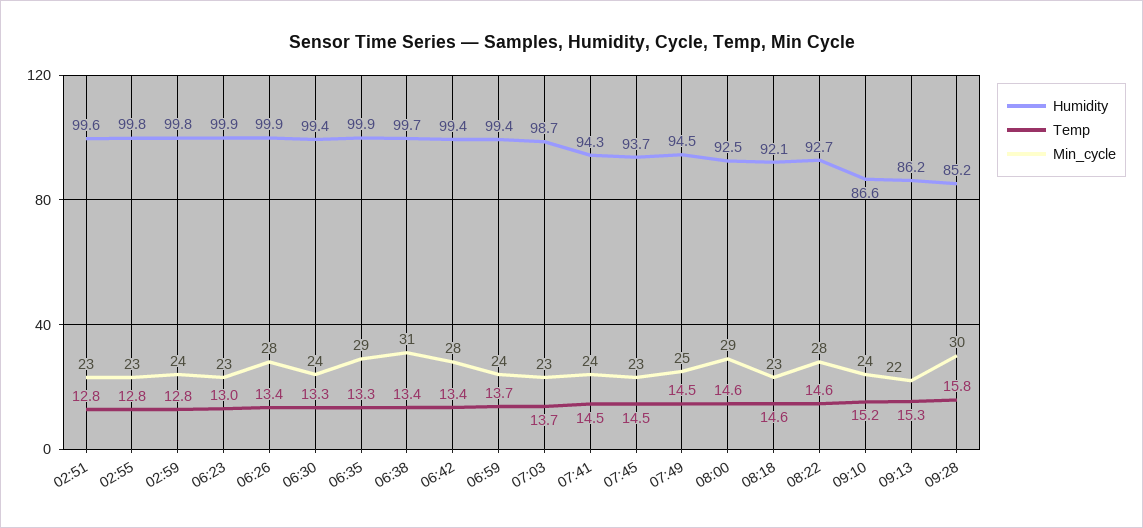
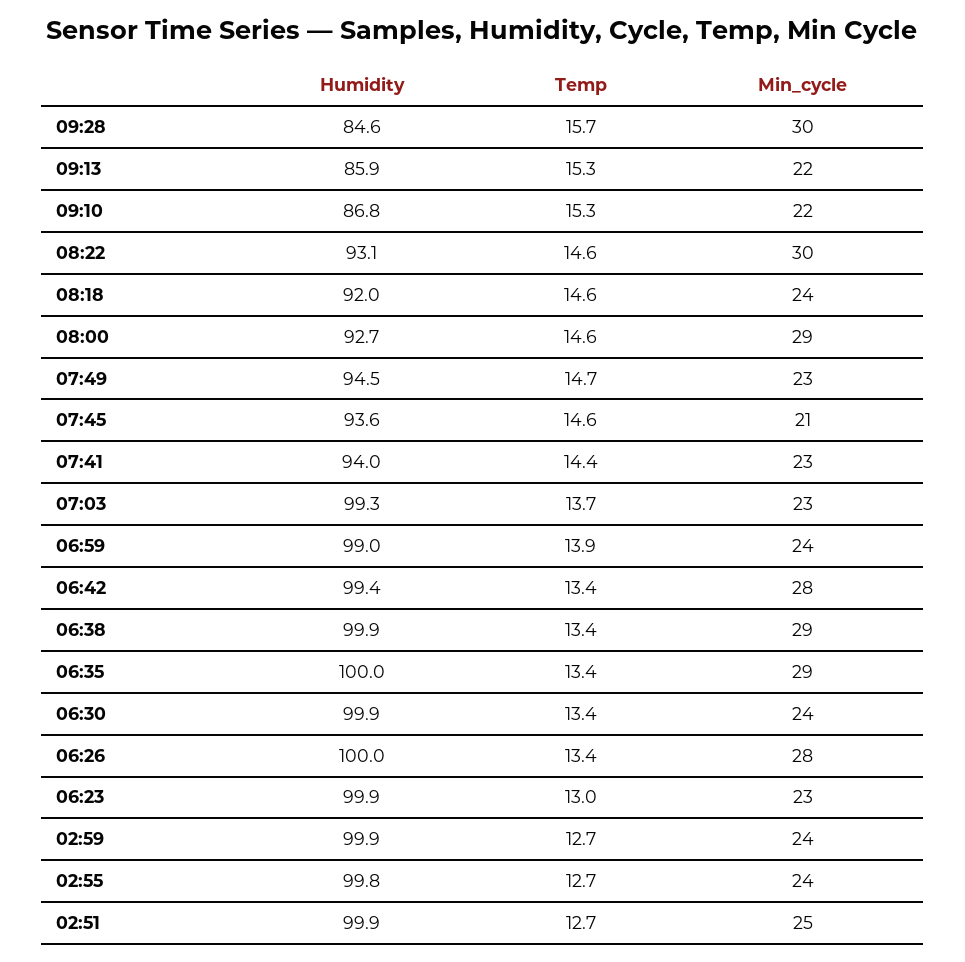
  {
    "Humidity": {
-     "02:51": 99.6,
+     "02:51": 99.9,
      "02:55": 99.8,
-     "02:59": 99.8,
+     "02:59": 99.9,
      "06:23": 99.9,
-     "06:26": 99.9,
+     "06:26": 100,
-     "06:30": 99.4,
+     "06:30": 99.9,
-     "06:35": 99.9,
+     "06:35": 100,
-     "06:38": 99.7,
+     "06:38": 99.9,
      "06:42": 99.4,
-     "06:59": 99.4,
+     "06:59": 99,
-     "07:03": 98.7,
+     "07:03": 99.3,
-     "07:41": 94.3,
+     "07:41": 94,
-     "07:45": 93.7,
+     "07:45": 93.6,
      "07:49": 94.5,
-     "08:00": 92.5,
+     "08:00": 92.7,
-     "08:18": 92.1,
+     "08:18": 92,
-     "08:22": 92.7,
+     "08:22": 93.1,
-     "09:10": 86.6,
+     "09:10": 86.8,
-     "09:13": 86.2,
+     "09:13": 85.9,
-     "09:28": 85.2
+     "09:28": 84.6
    },
    "Temp": {
-     "02:51": 12.8,
+     "02:51": 12.7,
-     "02:55": 12.8,
+     "02:55": 12.7,
-     "02:59": 12.8,
+     "02:59": 12.7,
      "06:23": 13,
      "06:26": 13.4,
-     "06:30": 13.3,
+     "06:30": 13.4,
-     "06:35": 13.3,
+     "06:35": 13.4,
      "06:38": 13.4,
      "06:42": 13.4,
-     "06:59": 13.7,
+     "06:59": 13.9,
      "07:03": 13.7,
-     "07:41": 14.5,
+     "07:41": 14.4,
-     "07:45": 14.5,
+     "07:45": 14.6,
-     "07:49": 14.5,
+     "07:49": 14.7,
      "08:00": 14.6,
      "08:18": 14.6,
      "08:22": 14.6,
-     "09:10": 15.2,
+     "09:10": 15.3,
      "09:13": 15.3,
-     "09:28": 15.8
+     "09:28": 15.7
    },
    "Min_cycle": {
-     "02:51": 23,
+     "02:51": 25,
-     "02:55": 23,
+     "02:55": 24,
      "02:59": 24,
      "06:23": 23,
      "06:26": 28,
      "06:30": 24,
      "06:35": 29,
-     "06:38": 31,
+     "06:38": 29,
      "06:42": 28,
      "06:59": 24,
      "07:03": 23,
-     "07:41": 24,
+     "07:41": 23,
-     "07:45": 23,
+     "07:45": 21,
-     "07:49": 25,
+     "07:49": 23,
      "08:00": 29,
-     "08:18": 23,
+     "08:18": 24,
-     "08:22": 28,
+     "08:22": 30,
-     "09:10": 24,
+     "09:10": 22,
      "09:13": 22,
      "09:28": 30
    }
  }

